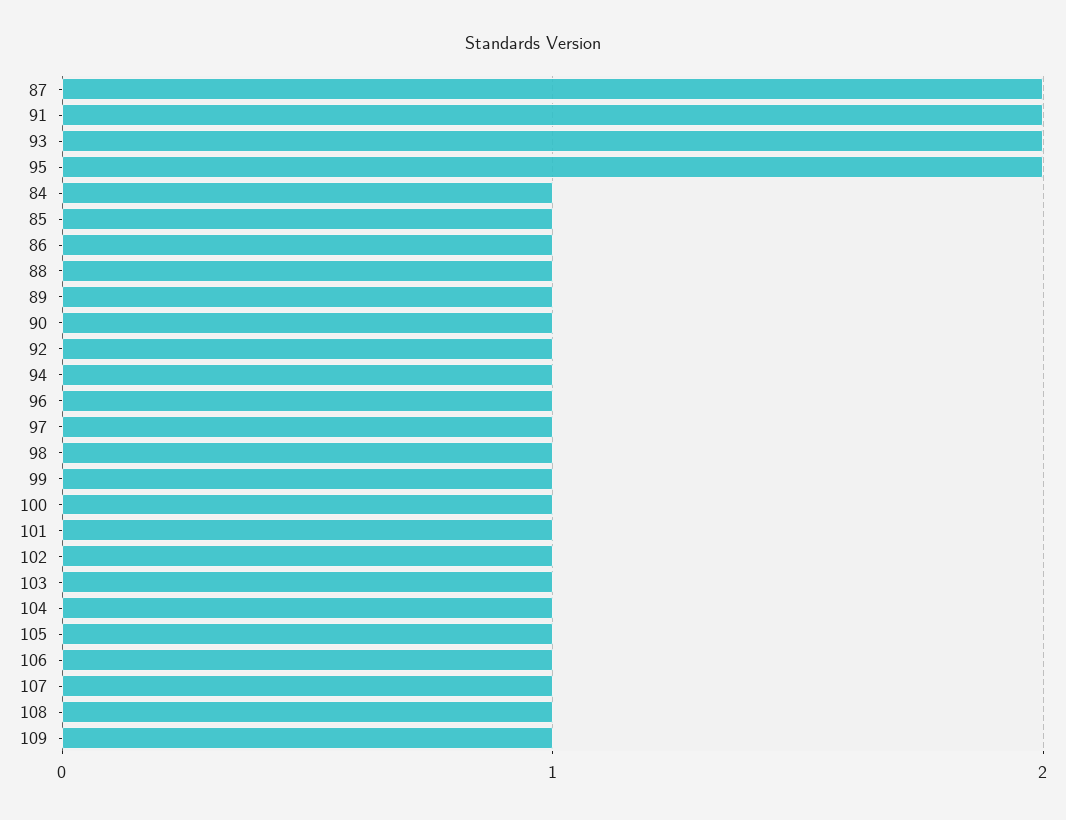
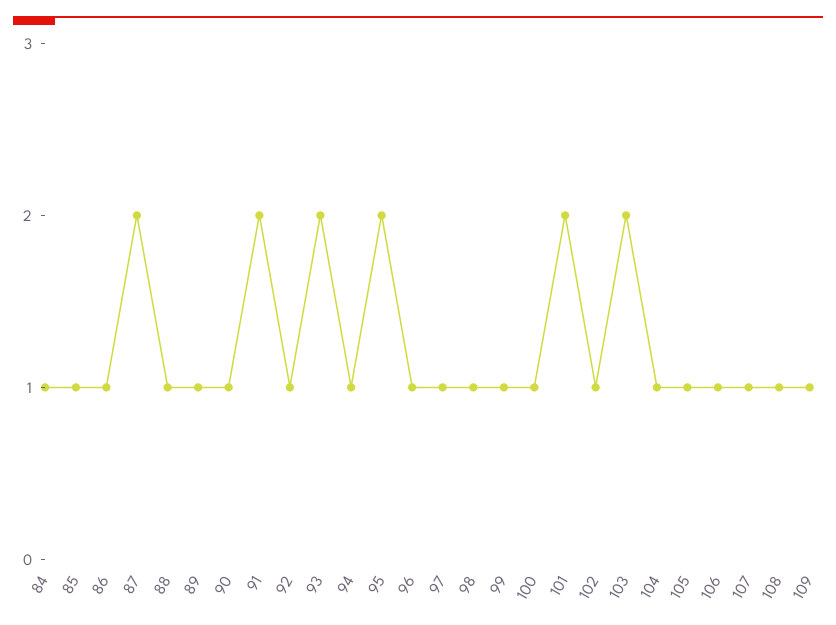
  {
    "87": 2,
    "91": 2,
    "93": 2,
    "95": 2,
    "84": 1,
    "85": 1,
    "86": 1,
    "88": 1,
    "89": 1,
    "90": 1,
    "92": 1,
    "94": 1,
    "96": 1,
    "97": 1,
    "98": 1,
    "99": 1,
    "100": 1,
-   "101": 1,
+   "101": 2,
    "102": 1,
-   "103": 1,
+   "103": 2,
    "104": 1,
    "105": 1,
    "106": 1,
    "107": 1,
    "108": 1,
    "109": 1
  }

